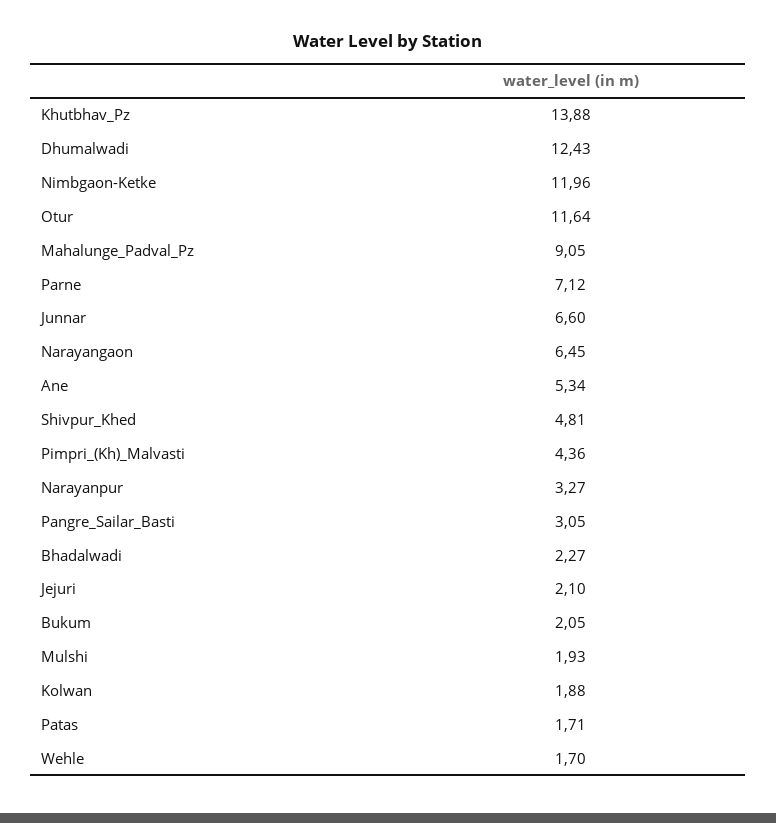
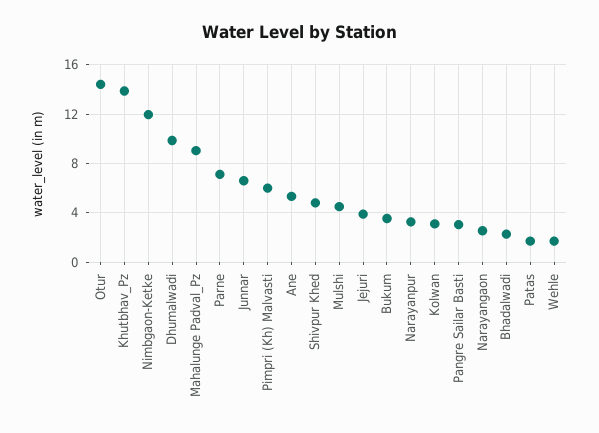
  {
    "Khutbhav_Pz": 13.88,
-   "Dhumalwadi": 12.43,
+   "Dhumalwadi": 10,
    "Nimbgaon-Ketke": 11.96,
-   "Otur": 11.64,
+   "Otur": 14.5,
    "Mahalunge_Padval_Pz": 9.05,
    "Parne": 7.12,
    "Junnar": 6.6,
-   "Narayangaon": 6.45,
+   "Narayangaon": 2.5,
    "Ane": 5.34,
    "Shivpur_Khed": 4.81,
-   "Pimpri_(Kh)_Malvasti": 4.36,
+   "Pimpri_(Kh)_Malvasti": 6,
    "Narayanpur": 3.27,
    "Pangre_Sailar_Basti": 3.05,
    "Bhadalwadi": 2.27,
-   "Jejuri": 2.1,
+   "Jejuri": 4,
-   "Bukum": 2.05,
+   "Bukum": 3.5,
-   "Mulshi": 1.93,
+   "Mulshi": 4.5,
-   "Kolwan": 1.88,
+   "Kolwan": 3,
    "Patas": 1.71,
    "Wehle": 1.7
  }

